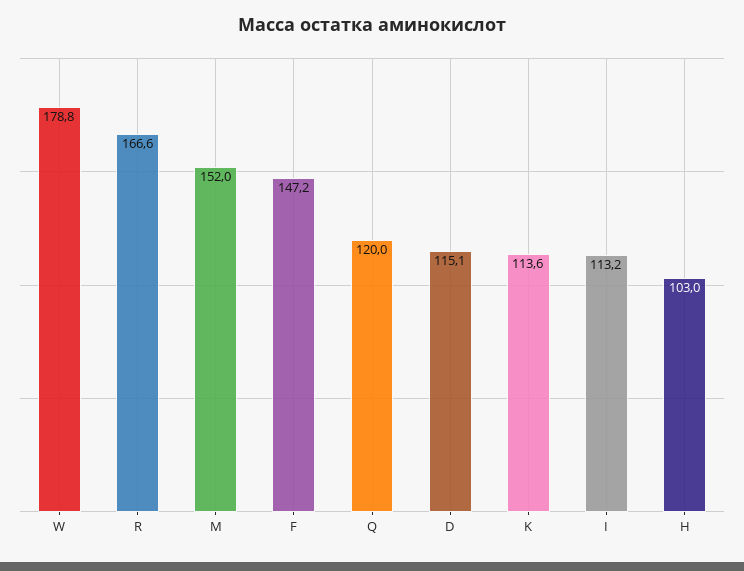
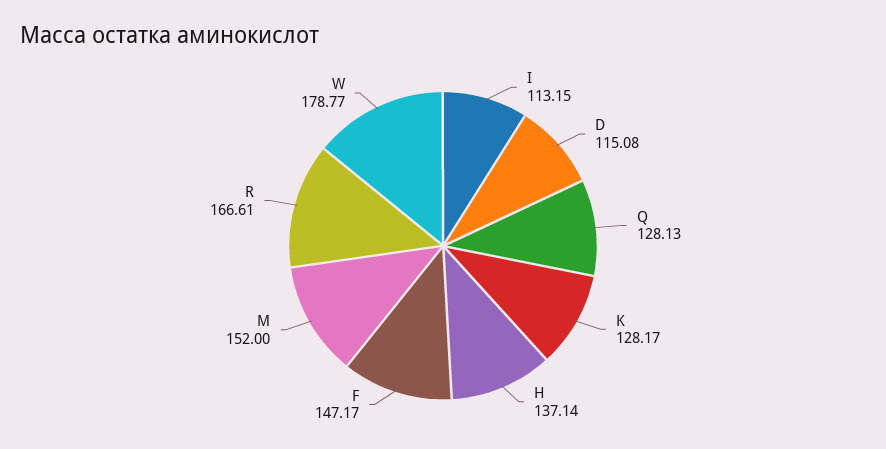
  {
    "W": 178.77,
    "R": 166.61,
    "M": 152,
    "F": 147.17,
-   "Q": 120,
+   "Q": 128.13,
    "D": 115.08,
-   "K": 113.6,
+   "K": 128.17,
    "I": 113.15,
-   "H": 103
+   "H": 137.14
  }

